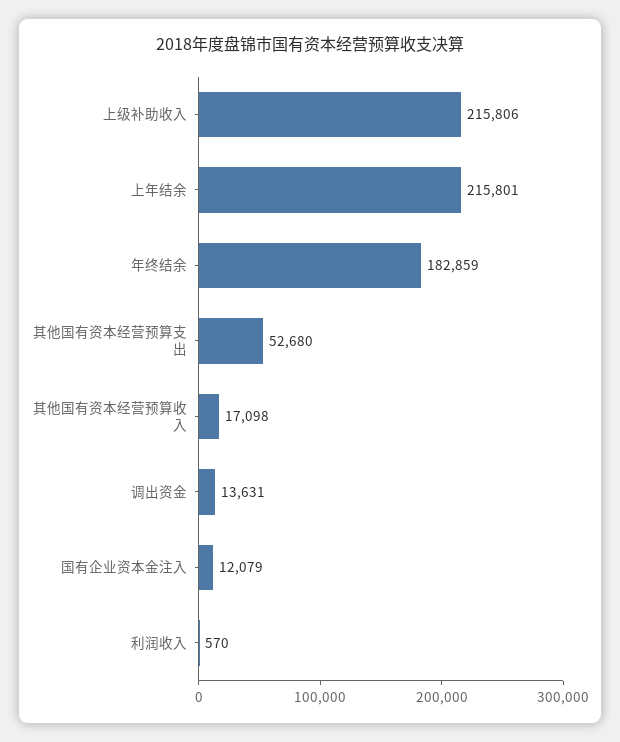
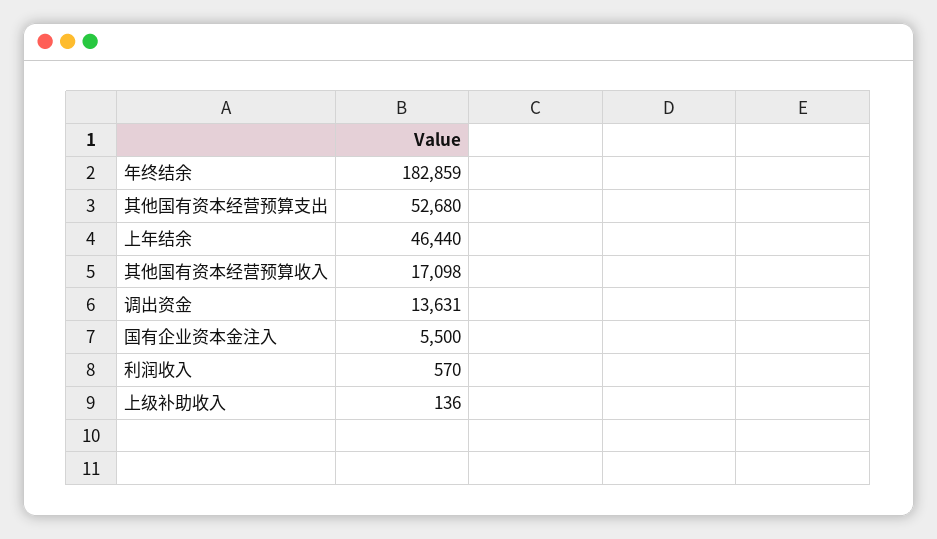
  {
-   "上级补助收入": 215806,
+   "上级补助收入": 136,
-   "上年结余": 215801,
+   "上年结余": 46440,
    "年终结余": 182859,
    "其他国有资本经营预算支出": 52680,
    "其他国有资本经营预算收入": 17098,
    "调出资金": 13631,
-   "国有企业资本金注入": 12079,
+   "国有企业资本金注入": 5500,
    "利润收入": 570
  }

